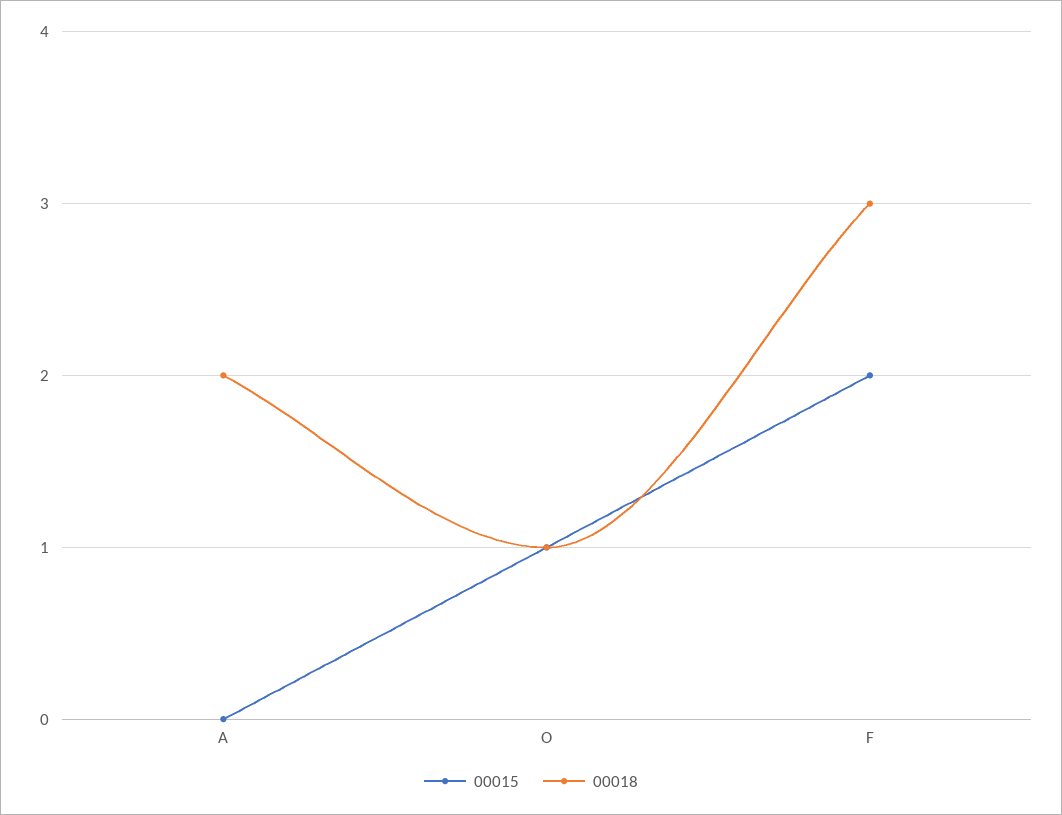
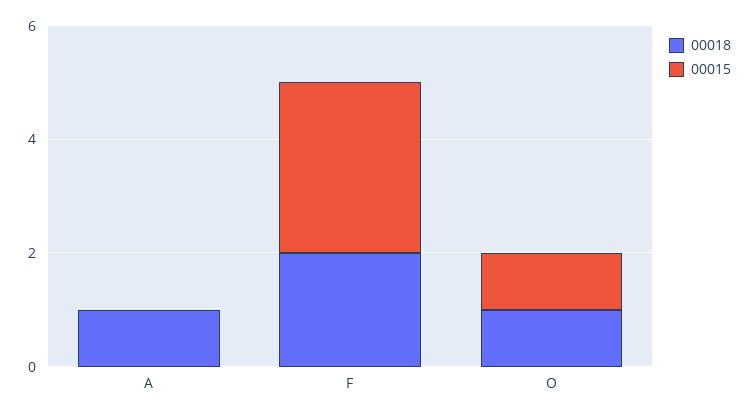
  {
    "00015": {
      "A": 0,
      "O": 1,
-     "F": 2
+     "F": 3
    },
    "00018": {
-     "A": 2,
+     "A": 1,
      "O": 1,
-     "F": 3
+     "F": 2
    }
  }

